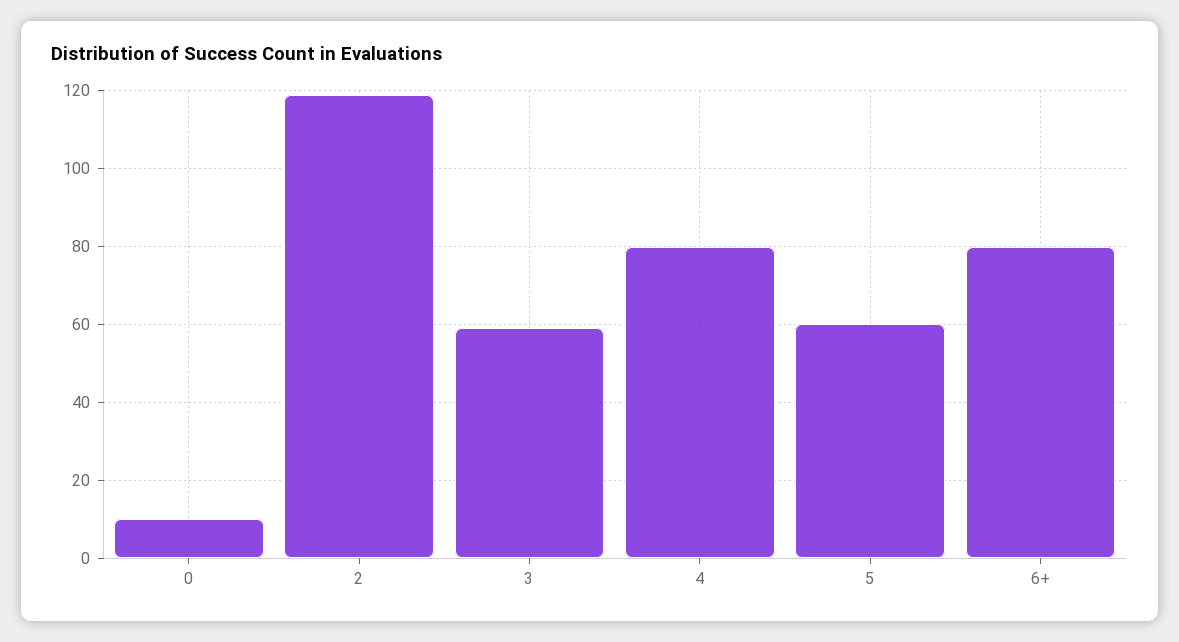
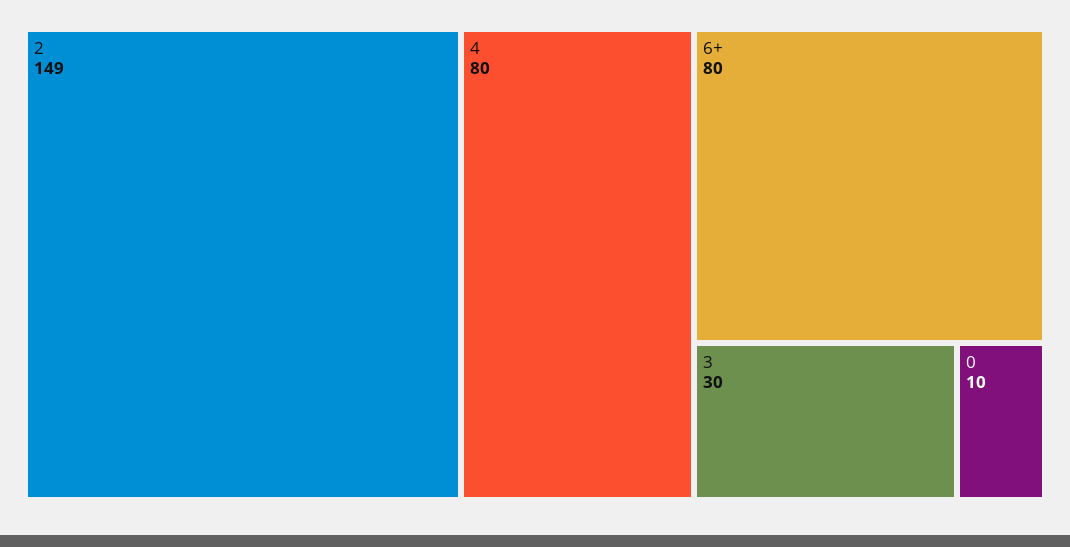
  {
    "0": 10,
-   "2": 120,
+   "2": 149,
-   "3": 60,
+   "3": 30,
    "4": 80,
-   "5": 60,
    "6+": 80
  }

